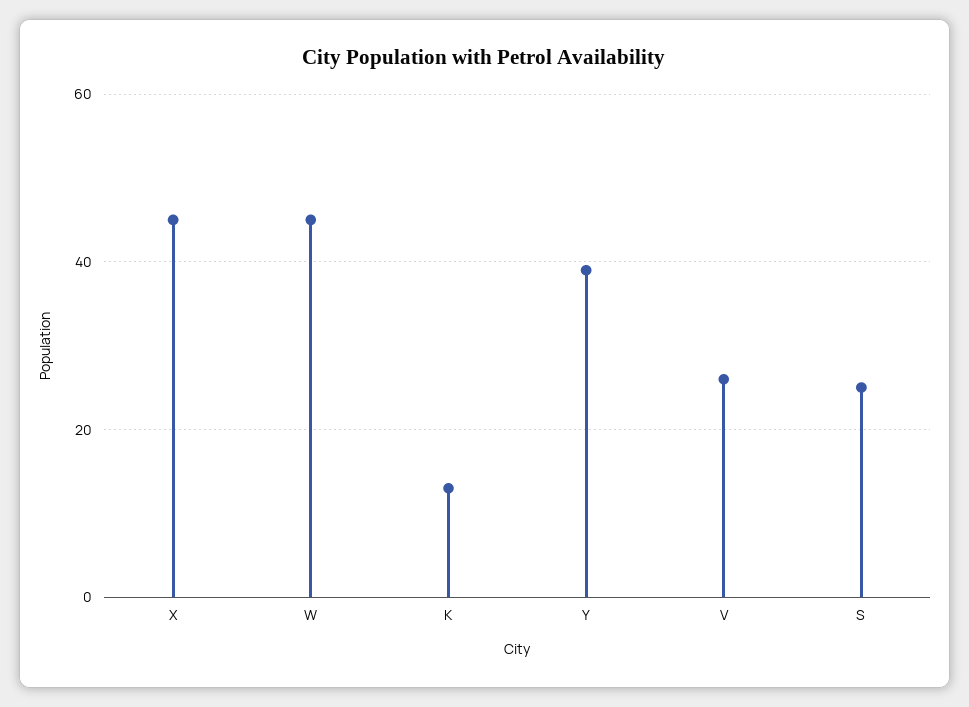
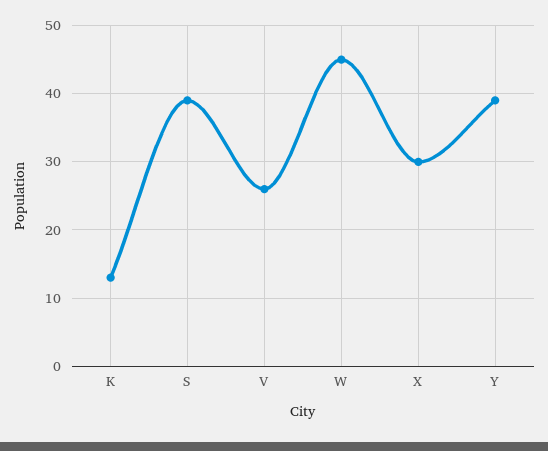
  {
-   "X": 45,
+   "X": 30,
    "W": 45,
    "K": 13,
    "Y": 39,
    "V": 26,
-   "S": 25
+   "S": 39
  }

